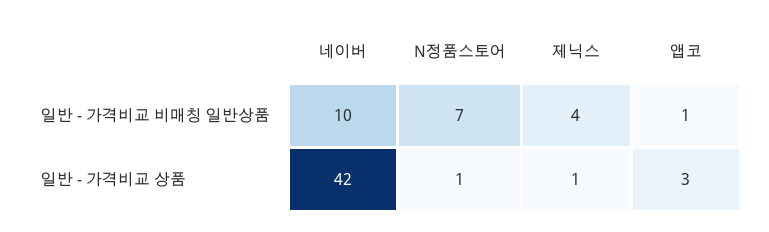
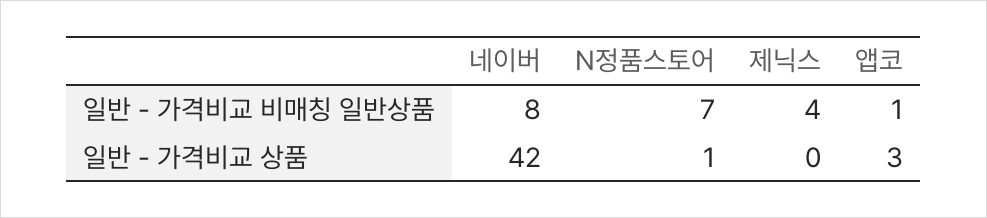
  {
    "네이버": {
-     "일반 - 가격비교 비매칭 일반상품": 10,
+     "일반 - 가격비교 비매칭 일반상품": 8,
      "일반 - 가격비교 상품": 42
    },
    "N정품스토어": {
      "일반 - 가격비교 비매칭 일반상품": 7,
      "일반 - 가격비교 상품": 1
    },
    "제닉스": {
      "일반 - 가격비교 비매칭 일반상품": 4,
-     "일반 - 가격비교 상품": 1
+     "일반 - 가격비교 상품": 0
    },
    "앱코": {
      "일반 - 가격비교 비매칭 일반상품": 1,
      "일반 - 가격비교 상품": 3
    }
  }

